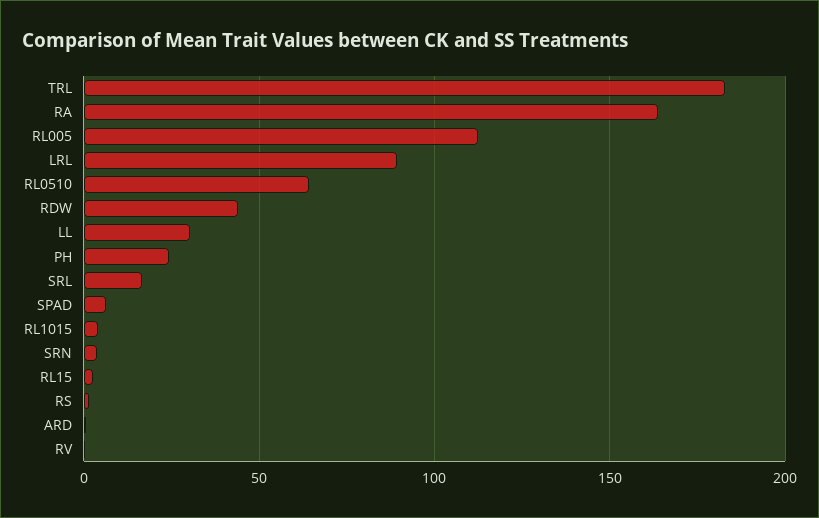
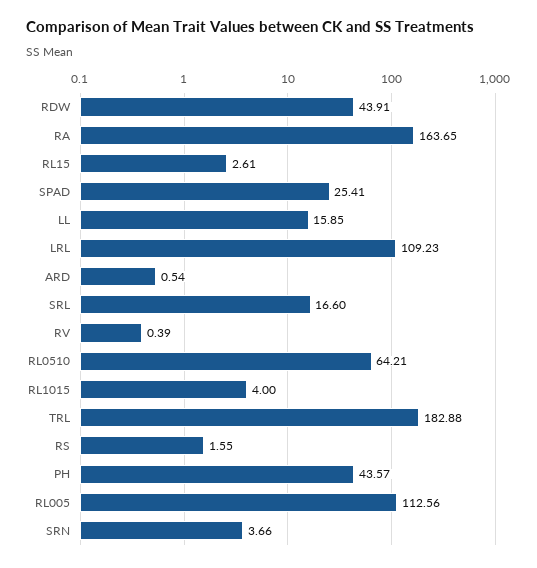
  {
    "TRL": 182.88,
    "RA": 163.65,
    "RL005": 112.56,
-   "LRL": 90,
+   "LRL": 109.23,
    "RL0510": 64.21,
    "RDW": 43.91,
-   "LL": 30,
+   "LL": 15.85,
-   "PH": 25,
+   "PH": 43.57,
    "SRL": 16.6,
-   "SPAD": 5,
+   "SPAD": 25.41,
    "RL1015": 4,
    "SRN": 3.66,
    "RL15": 2.61,
    "RS": 1.55,
    "ARD": 0.54,
    "RV": 0.39
  }

